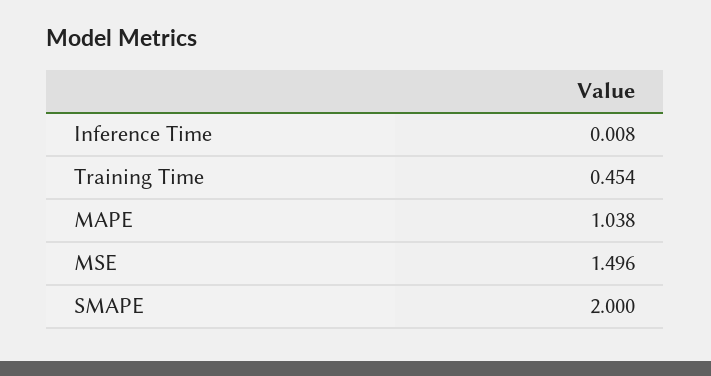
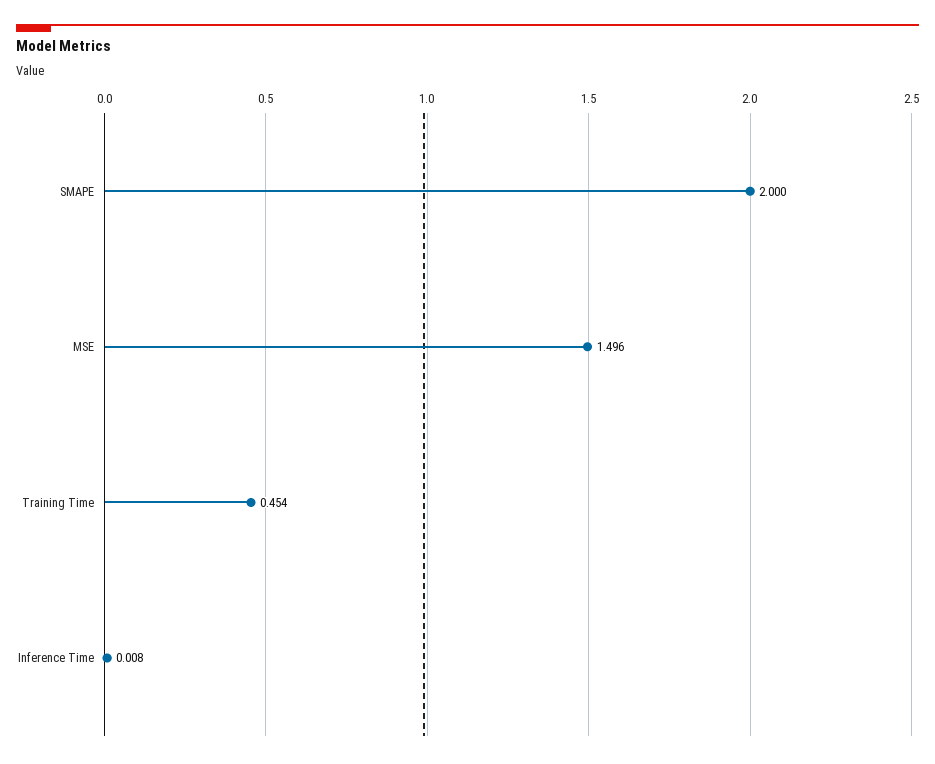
  {
    "Inference Time": 0.008,
    "Training Time": 0.454,
-   "MAPE": 1.038,
    "MSE": 1.496,
    "SMAPE": 2
  }

